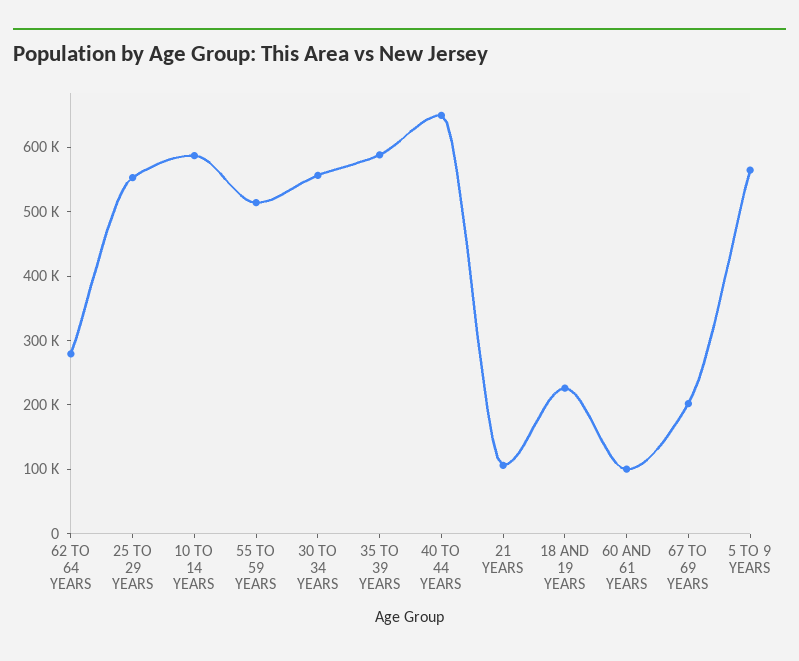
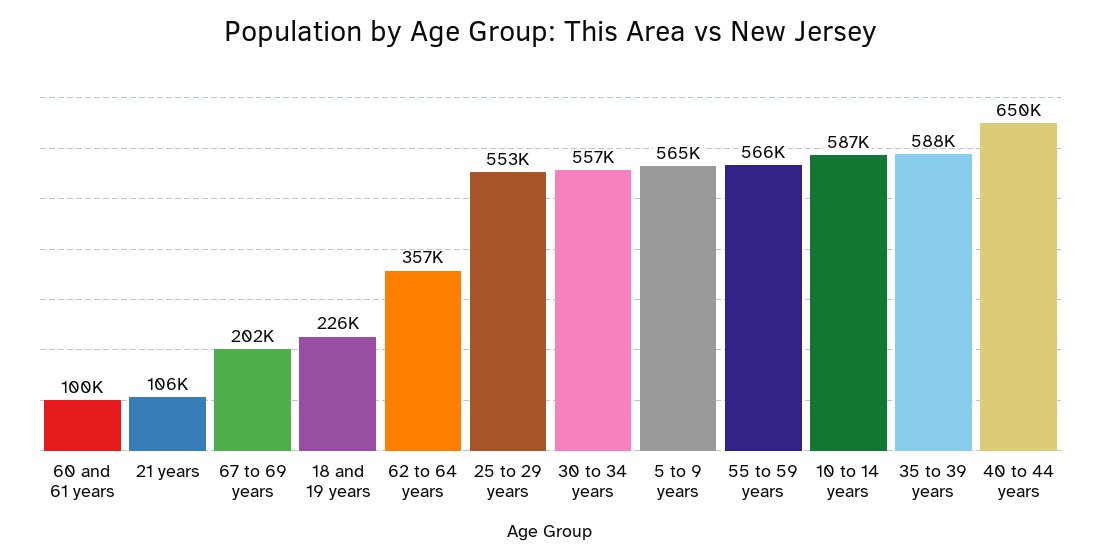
  {
-   "62 TO 64 YEARS": 280000,
+   "62 TO 64 YEARS": 357000,
    "25 TO 29 YEARS": 553000,
    "10 TO 14 YEARS": 587000,
-   "55 TO 59 YEARS": 520000,
+   "55 TO 59 YEARS": 566000,
    "30 TO 34 YEARS": 557000,
    "35 TO 39 YEARS": 588000,
    "40 TO 44 YEARS": 650000,
    "21 YEARS": 106000,
    "18 AND 19 YEARS": 226000,
    "60 AND 61 YEARS": 100000,
    "67 TO 69 YEARS": 202000,
    "5 TO 9 YEARS": 565000
  }

